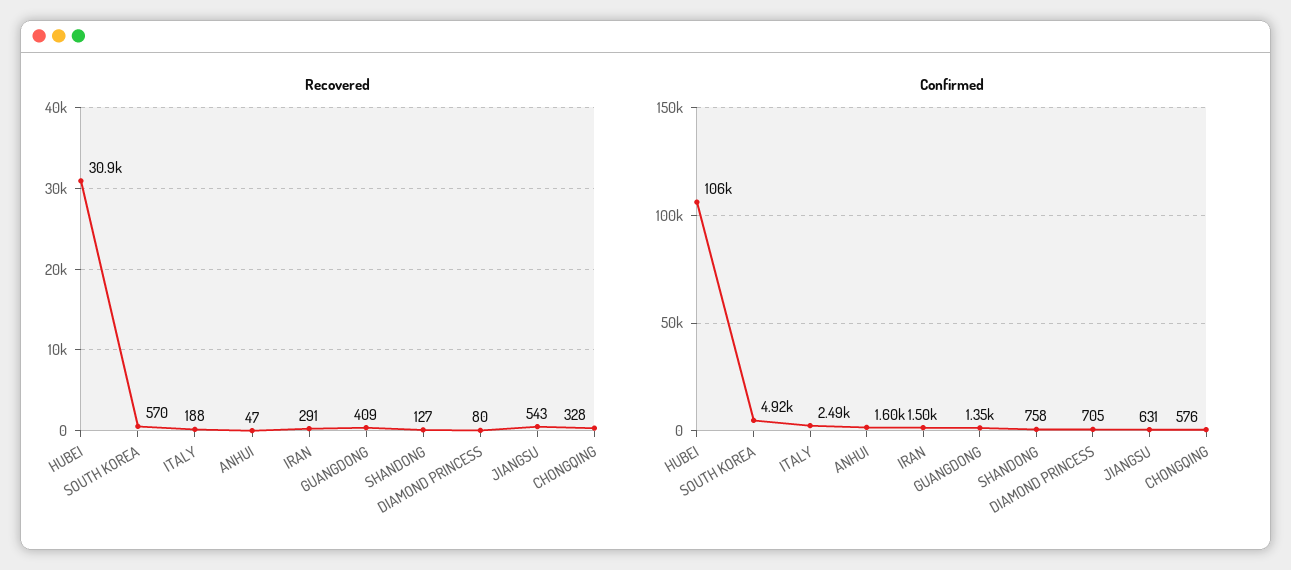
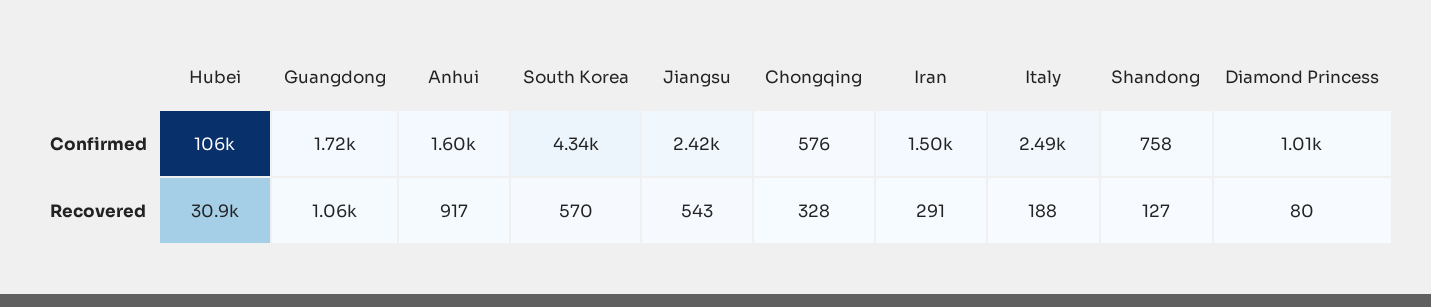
  {
    "Recovered": {
      "HUBEI": 30900,
      "SOUTH KOREA": 570,
      "ITALY": 188,
-     "ANHUI": 47,
+     "ANHUI": 917,
      "IRAN": 291,
-     "GUANGDONG": 409,
+     "GUANGDONG": 1060,
      "SHANDONG": 127,
      "DIAMOND PRINCESS": 80,
      "JIANGSU": 543,
      "CHONGQING": 328
    },
    "Confirmed": {
      "HUBEI": 106000,
-     "SOUTH KOREA": 4920,
+     "SOUTH KOREA": 4340,
      "ITALY": 2490,
      "ANHUI": 1600,
      "IRAN": 1500,
-     "GUANGDONG": 1350,
+     "GUANGDONG": 1720,
      "SHANDONG": 758,
-     "DIAMOND PRINCESS": 705,
+     "DIAMOND PRINCESS": 1010,
-     "JIANGSU": 631,
+     "JIANGSU": 2420,
      "CHONGQING": 576
    }
  }

